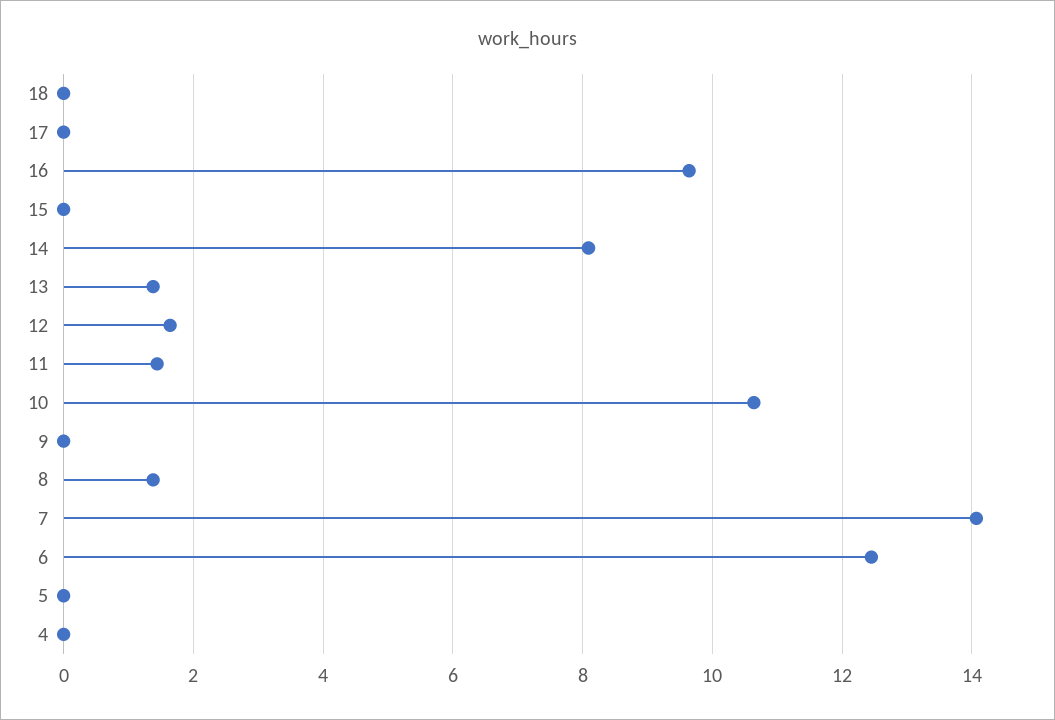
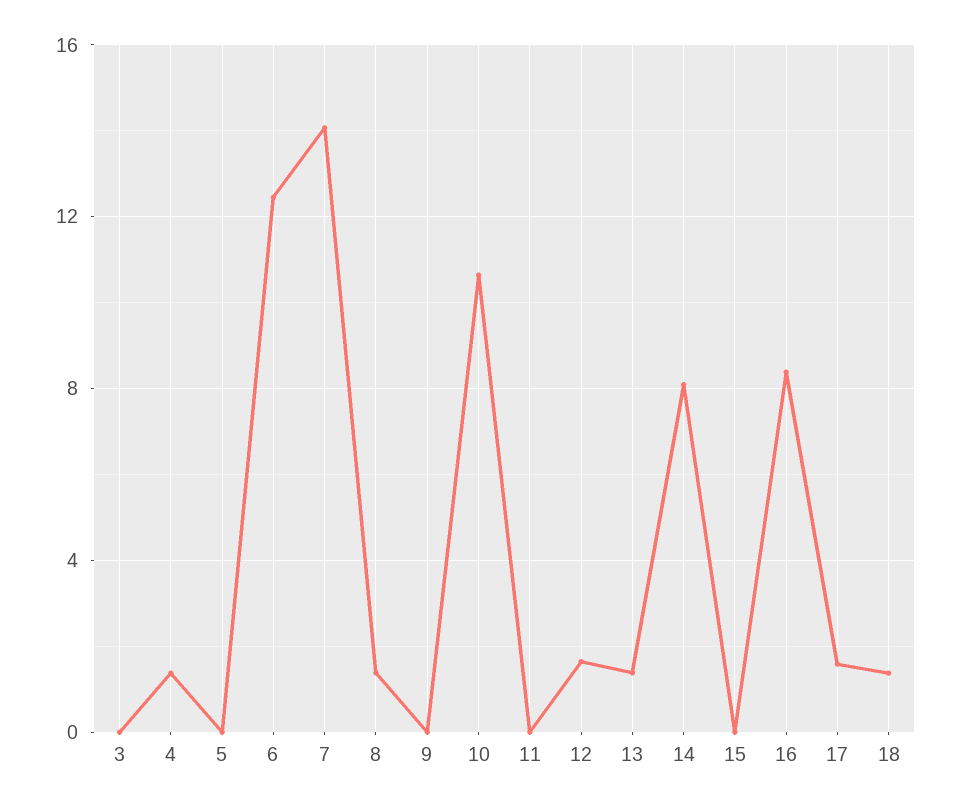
  {
-   "18": 0,
+   "18": 1.5,
-   "17": 0,
+   "17": 1.5,
-   "16": 9.6,
+   "16": 8.5,
    "15": 0,
    "14": 8,
    "13": 1.4,
    "12": 1.6,
-   "11": 1.4,
+   "11": 0,
    "10": 10.6,
    "9": 0,
    "8": 1.4,
    "7": 14,
    "6": 12.4,
    "5": 0,
-   "4": 0
+   "4": 1.5,
+   "3": 0
  }

